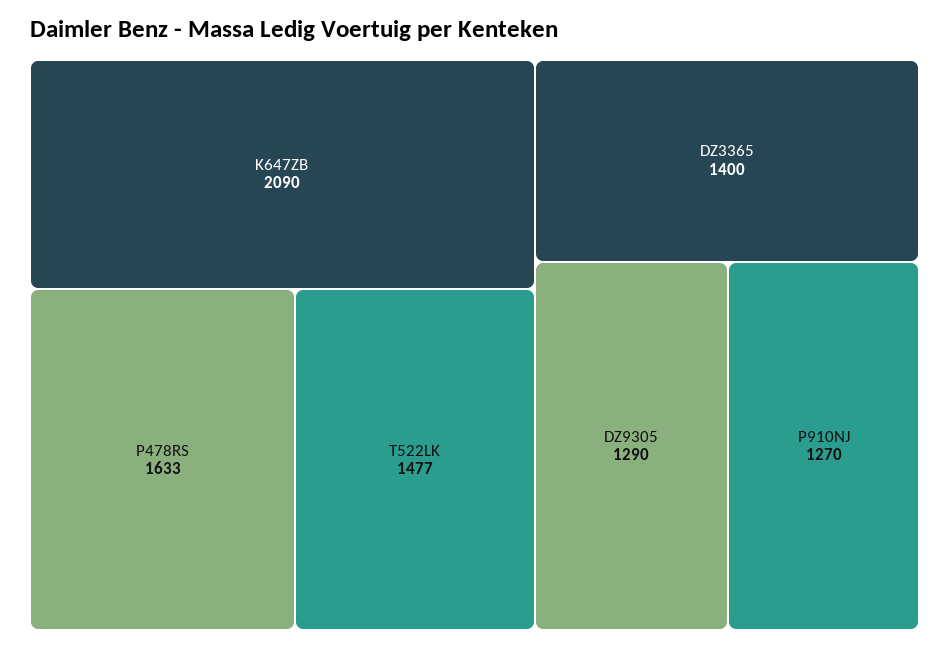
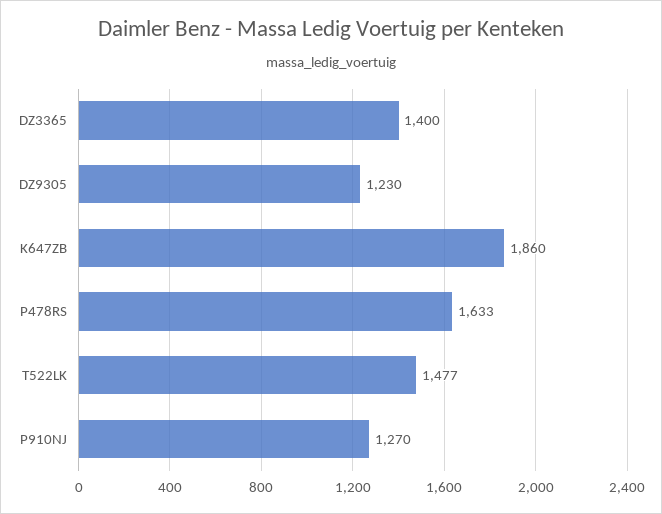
  {
-   "K647ZB": 2090,
+   "K647ZB": 1860,
    "P478RS": 1633,
    "T522LK": 1477,
    "DZ3365": 1400,
-   "DZ9305": 1290,
+   "DZ9305": 1230,
    "P910NJ": 1270
  }

